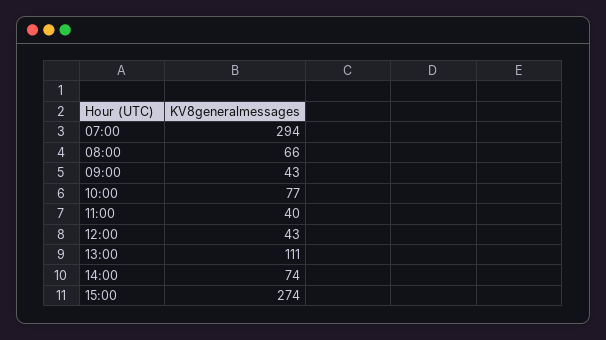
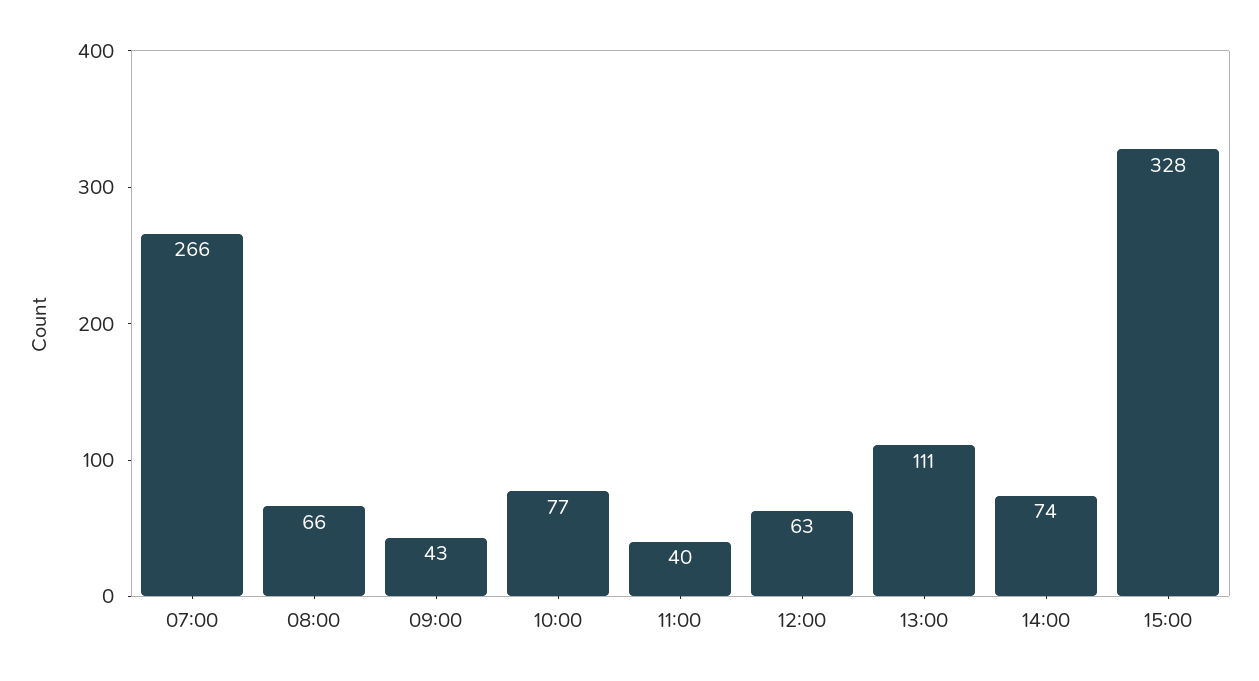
  {
-   "07:00": 294,
+   "07:00": 266,
    "08:00": 66,
    "09:00": 43,
    "10:00": 77,
    "11:00": 40,
-   "12:00": 43,
+   "12:00": 63,
    "13:00": 111,
    "14:00": 74,
-   "15:00": 274
+   "15:00": 328
  }

